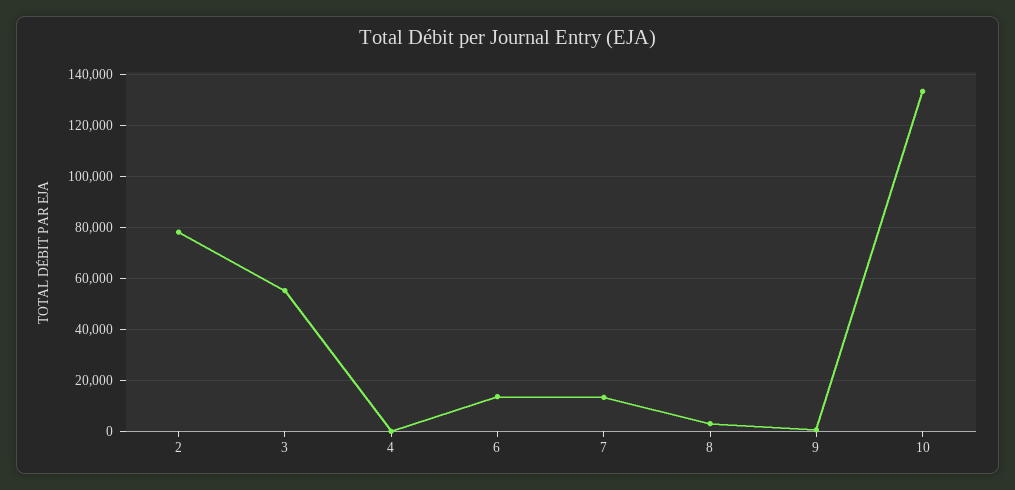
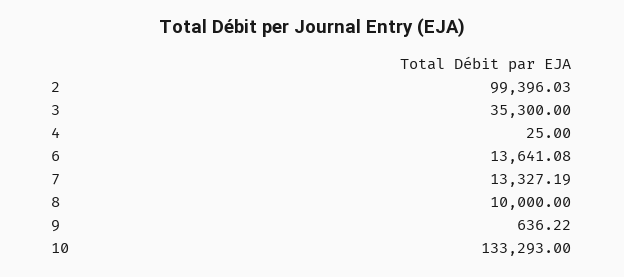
  {
-   "2": 77500,
+   "2": 99396.03,
-   "3": 55000,
+   "3": 35300,
    "4": 25,
    "6": 13641.08,
    "7": 13327.19,
-   "8": 2500,
+   "8": 10000,
    "9": 636.22,
    "10": 133293
  }

